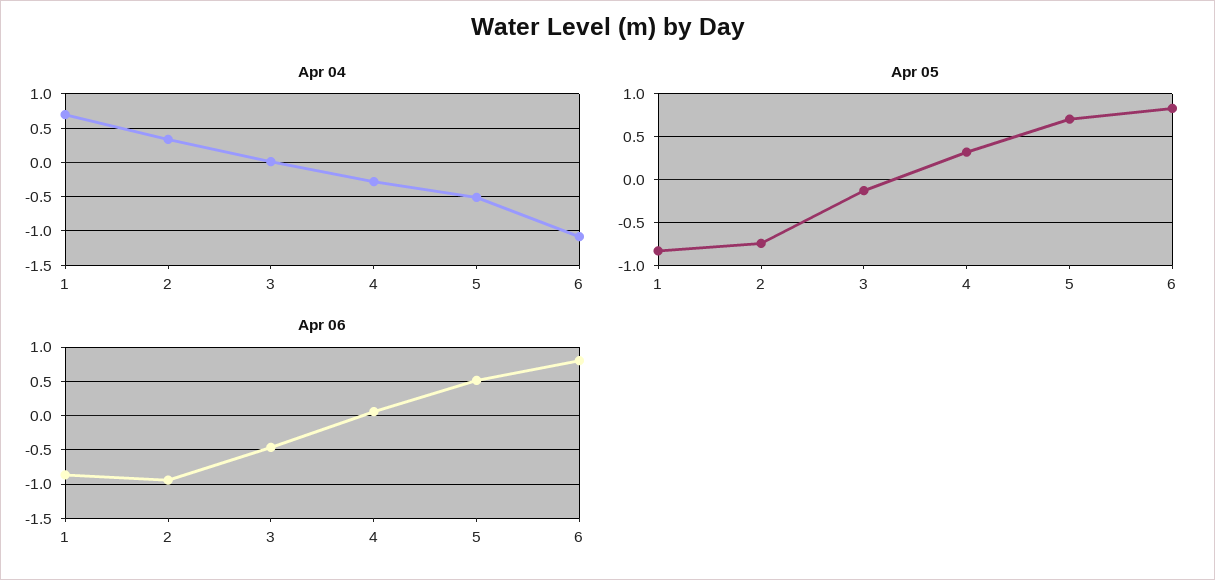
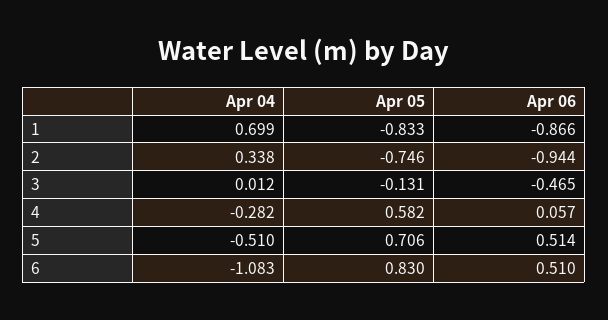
  {
    "Apr 04": {
      "1": 0.699,
      "2": 0.338,
      "3": 0.012,
      "4": -0.282,
      "5": -0.51,
      "6": -1.083
    },
    "Apr 05": {
      "1": -0.833,
      "2": -0.746,
      "3": -0.131,
-     "4": 0.3,
+     "4": 0.582,
      "5": 0.706,
      "6": 0.83
    },
    "Apr 06": {
      "1": -0.866,
      "2": -0.944,
      "3": -0.465,
      "4": 0.057,
      "5": 0.514,
-     "6": 0.8
+     "6": 0.51
    }
  }

